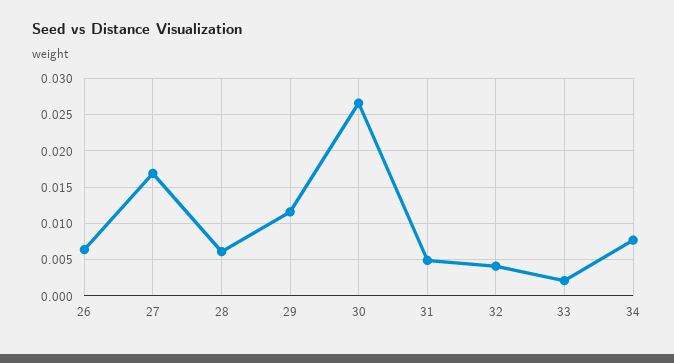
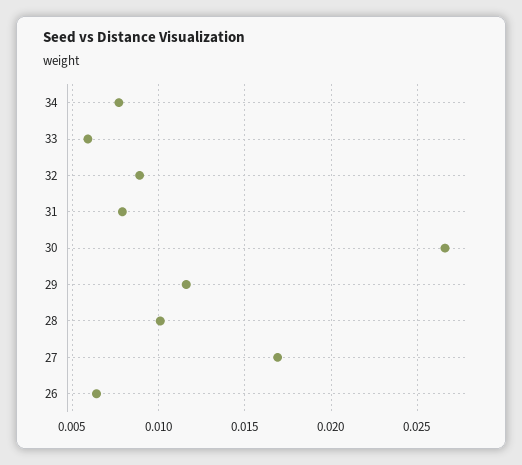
  {
    "26": 0.0065,
    "27": 0.017,
-   "28": 0.006,
+   "28": 0.01,
    "29": 0.0115,
    "30": 0.0265,
-   "31": 0.005,
+   "31": 0.008,
-   "32": 0.004,
+   "32": 0.009,
-   "33": 0.002,
+   "33": 0.006,
    "34": 0.0075
  }

